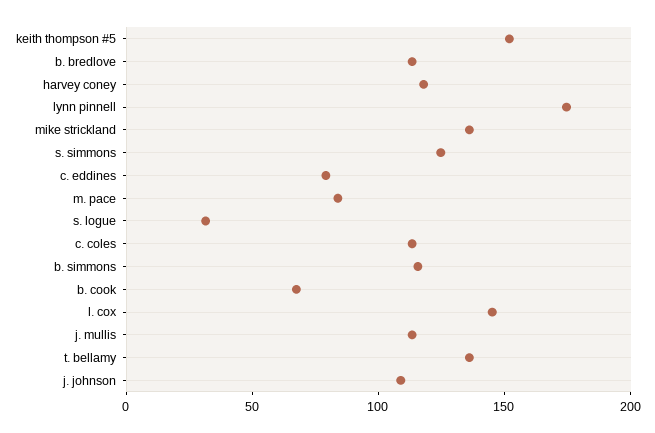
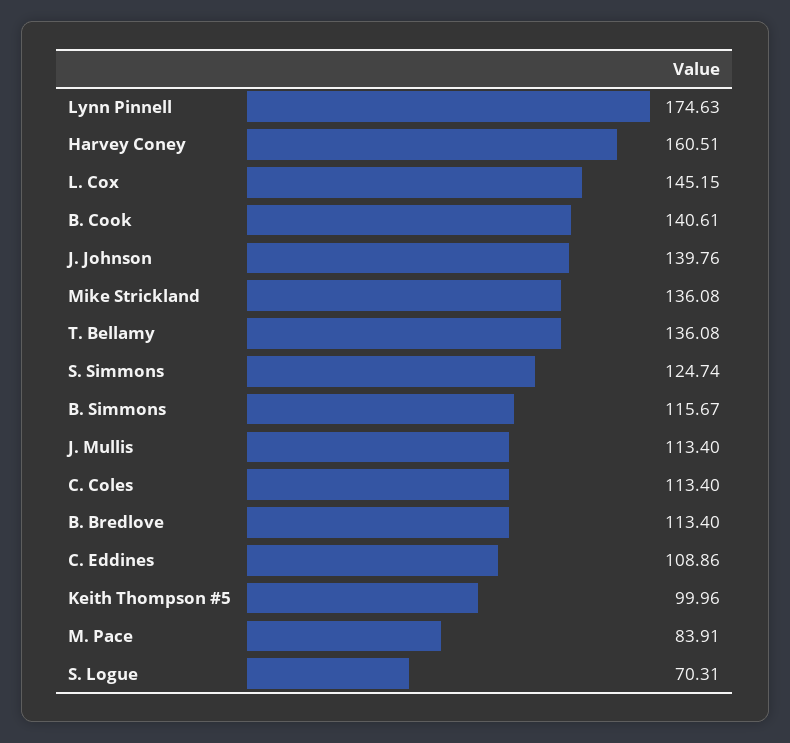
  {
-   "keith thompson #5": 150,
+   "keith thompson #5": 99.96,
    "b. bredlove": 113.4,
-   "harvey coney": 120,
+   "harvey coney": 160.51,
    "lynn pinnell": 174.63,
    "mike strickland": 136.08,
    "s. simmons": 124.74,
-   "c. eddines": 80,
+   "c. eddines": 108.86,
    "m. pace": 83.91,
-   "s. logue": 30,
+   "s. logue": 70.31,
    "c. coles": 113.4,
    "b. simmons": 115.67,
-   "b. cook": 70,
+   "b. cook": 140.61,
    "l. cox": 145.15,
    "j. mullis": 113.4,
    "t. bellamy": 136.08,
-   "j. johnson": 110
+   "j. johnson": 139.76
  }

